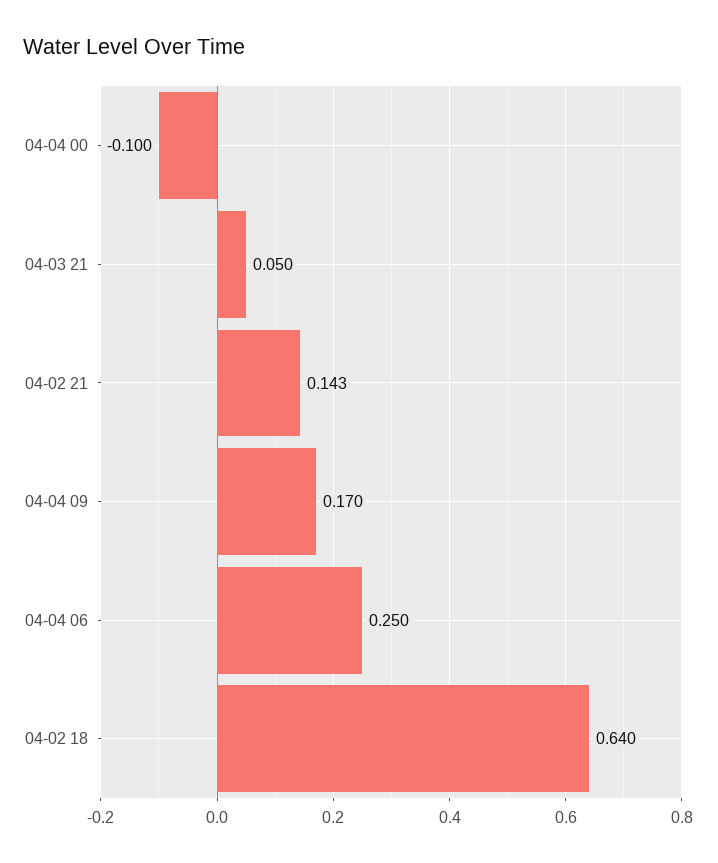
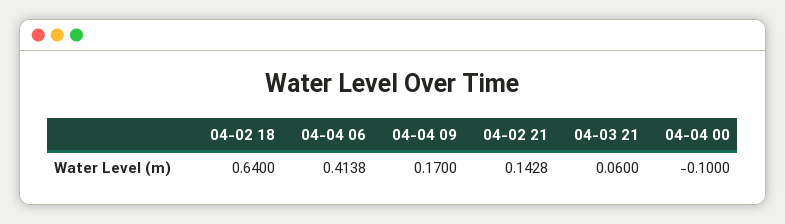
  {
    "04-04 00": -0.1,
-   "04-03 21": 0.05,
+   "04-03 21": 0.06,
    "04-02 21": 0.1428,
    "04-04 09": 0.17,
-   "04-04 06": 0.25,
+   "04-04 06": 0.4138,
    "04-02 18": 0.64
  }

